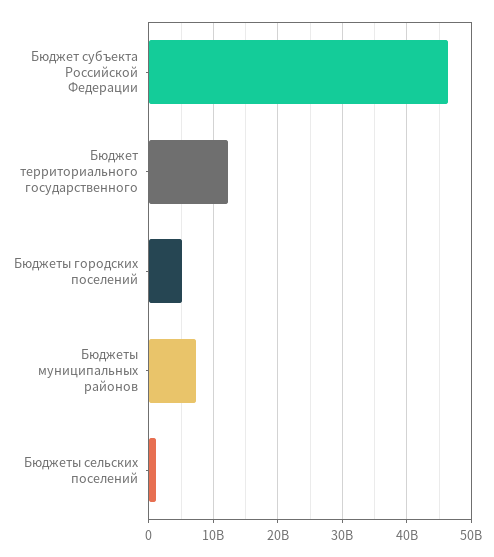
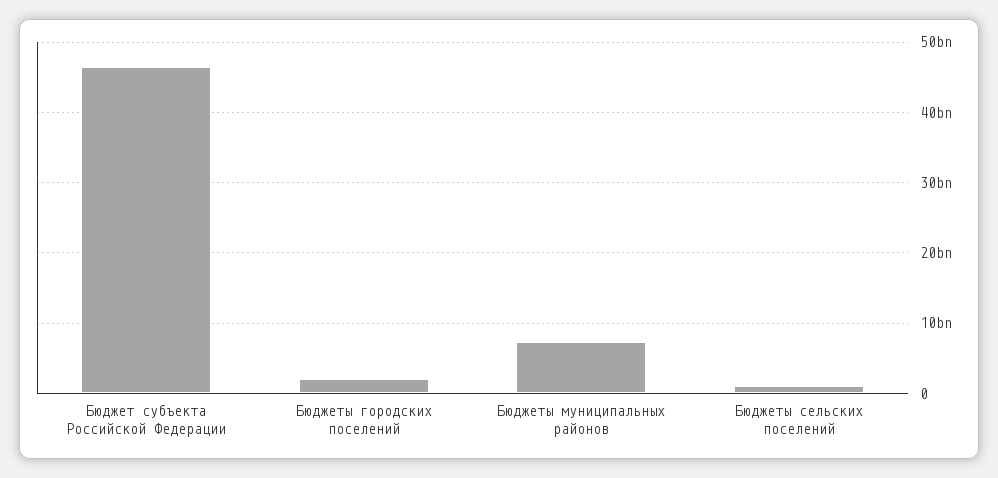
  {
    "Бюджет субъекта Российской Федерации": 46000000000,
-   "Бюджет территориального государственного": 12000000000,
-   "Бюджеты городских поселений": 5000000000,
+   "Бюджеты городских поселений": 2000000000,
    "Бюджеты муниципальных районов": 7000000000,
    "Бюджеты сельских поселений": 1000000000
  }

